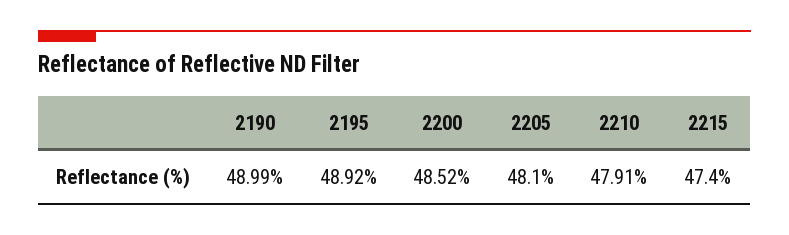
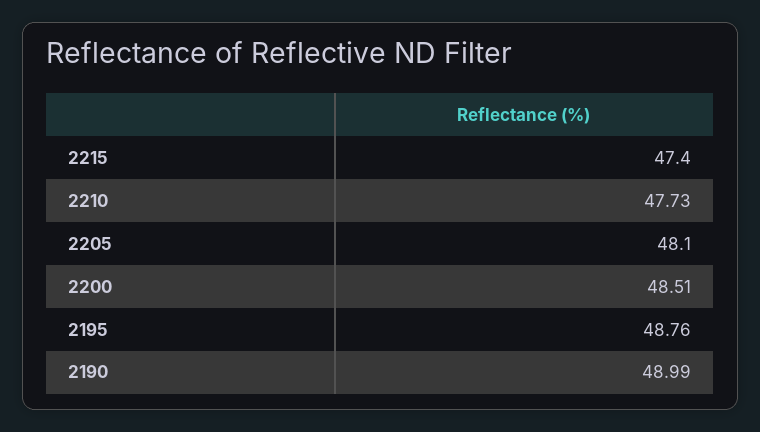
  {
    "2190": 48.99,
-   "2195": 48.92,
+   "2195": 48.76,
-   "2200": 48.52,
+   "2200": 48.51,
    "2205": 48.1,
-   "2210": 47.91,
+   "2210": 47.73,
    "2215": 47.4
  }

